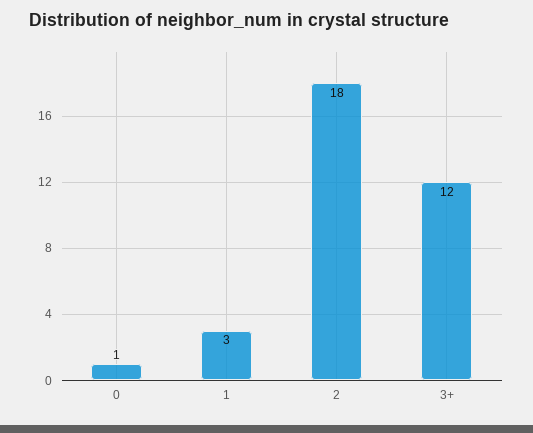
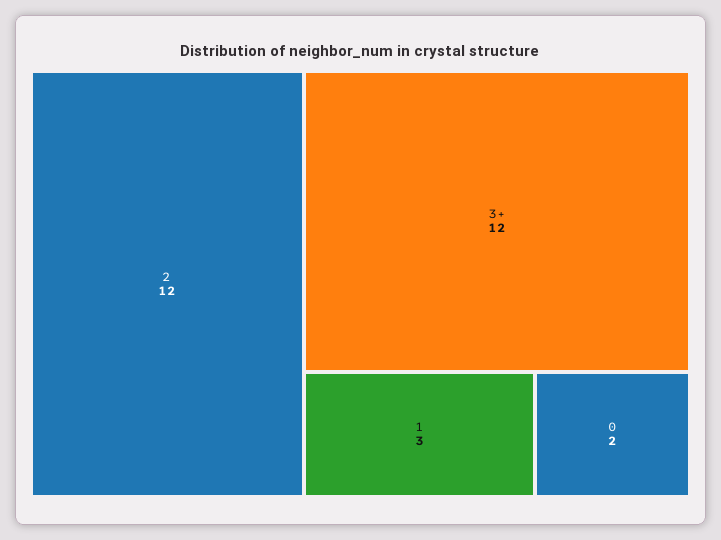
  {
-   "0": 1,
+   "0": 2,
    "1": 3,
-   "2": 18,
+   "2": 12,
    "3+": 12
  }

